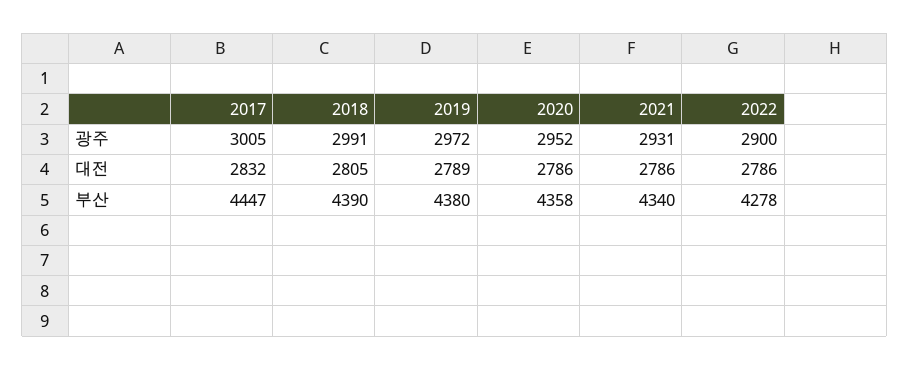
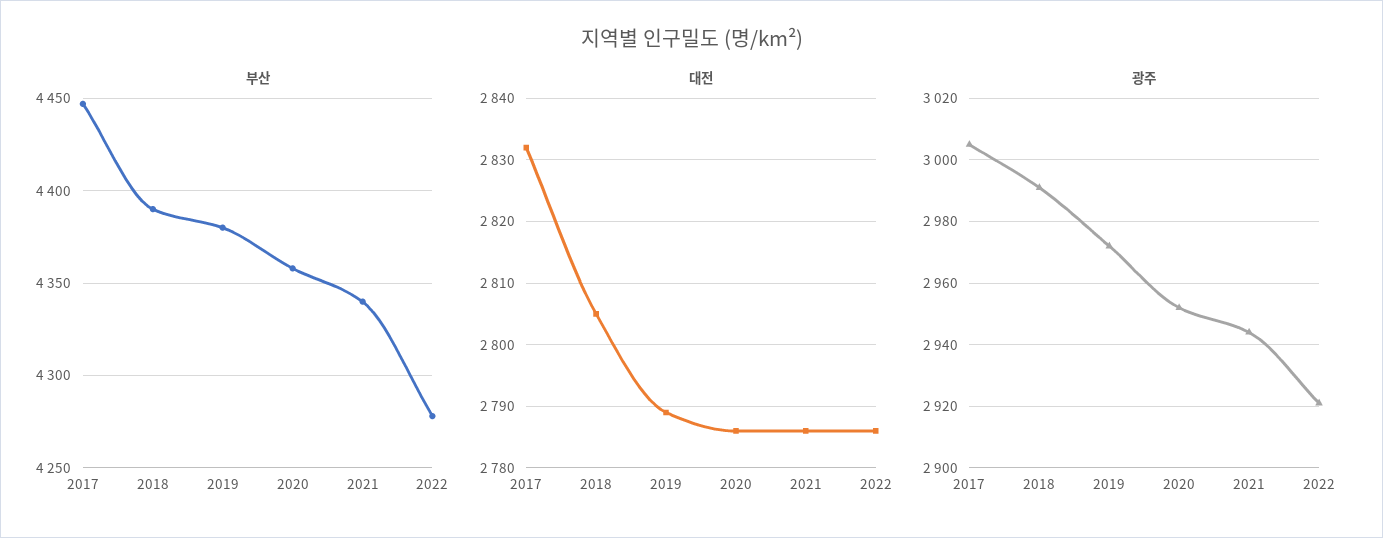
  {
    "광주": {
      "2017": 3005,
      "2018": 2991,
      "2019": 2972,
      "2020": 2952,
-     "2021": 2931,
+     "2021": 2945,
-     "2022": 2900
+     "2022": 2920
    },
    "대전": {
      "2017": 2832,
      "2018": 2805,
      "2019": 2789,
      "2020": 2786,
      "2021": 2786,
      "2022": 2786
    },
    "부산": {
      "2017": 4447,
      "2018": 4390,
      "2019": 4380,
      "2020": 4358,
      "2021": 4340,
      "2022": 4278
    }
  }

